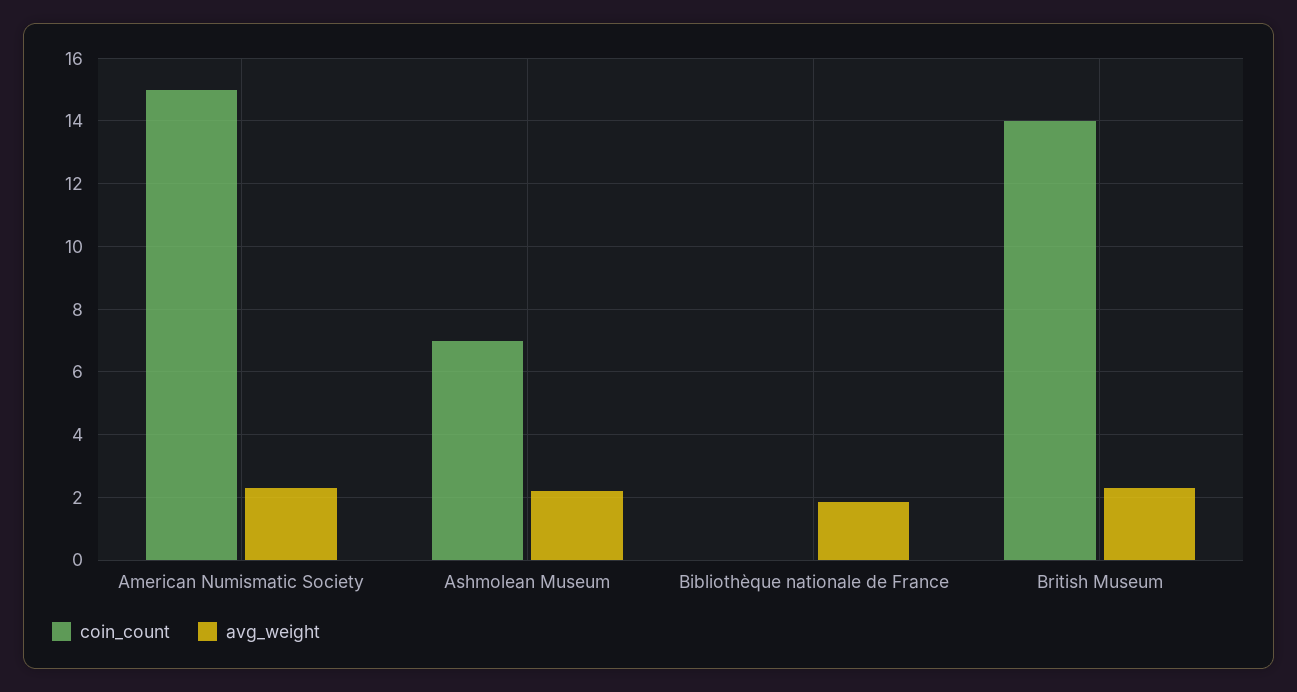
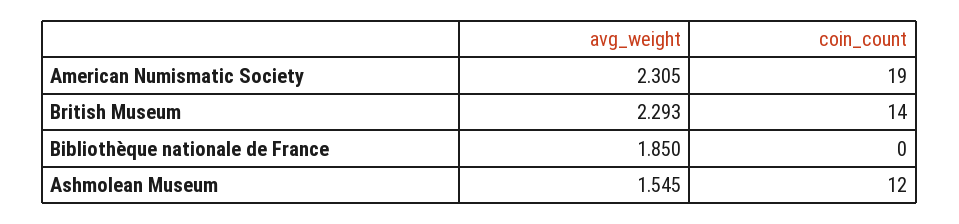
  {
    "coin_count": {
-     "American Numismatic Society": 15,
+     "American Numismatic Society": 19,
-     "Ashmolean Museum": 7,
+     "Ashmolean Museum": 12,
      "Bibliothèque nationale de France": 0,
      "British Museum": 14
    },
    "avg_weight": {
      "American Numismatic Society": 2.305,
-     "Ashmolean Museum": 2.2,
+     "Ashmolean Museum": 1.545,
      "Bibliothèque nationale de France": 1.85,
      "British Museum": 2.293
    }
  }

